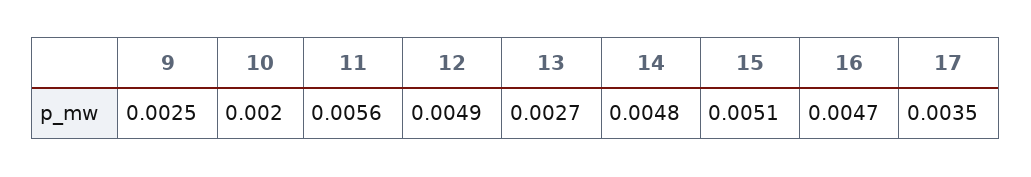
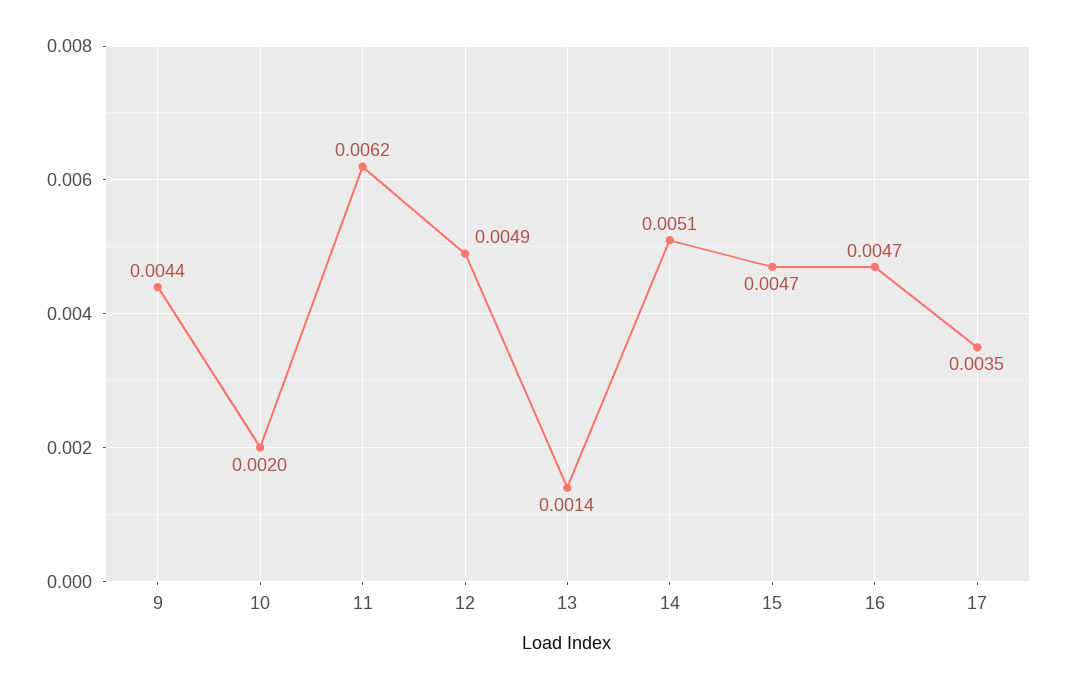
  {
-   "9": 0.0025,
+   "9": 0.0044,
    "10": 0.002,
-   "11": 0.0056,
+   "11": 0.0062,
    "12": 0.0049,
-   "13": 0.0027,
+   "13": 0.0014,
-   "14": 0.0048,
+   "14": 0.0051,
-   "15": 0.0051,
+   "15": 0.0047,
    "16": 0.0047,
    "17": 0.0035
  }

